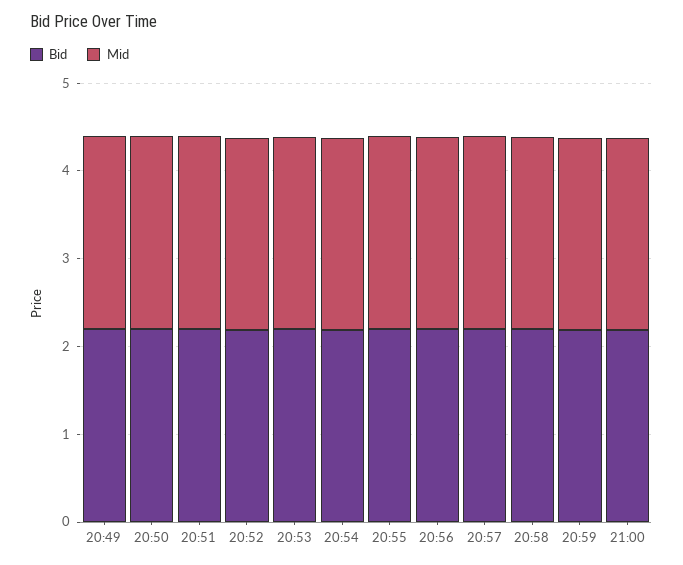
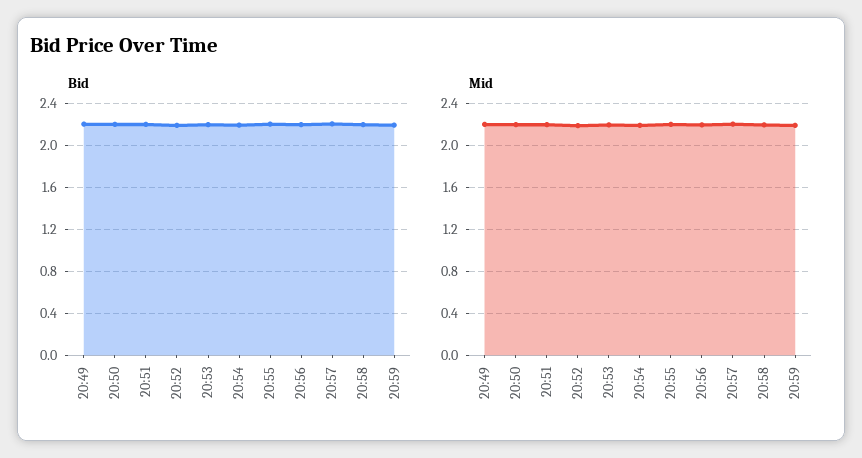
  {
    "Bid": {
      "20:49": 2.2,
      "20:50": 2.2,
      "20:51": 2.2,
      "20:52": 2.2,
      "20:53": 2.2,
      "20:54": 2.2,
      "20:55": 2.2,
      "20:56": 2.2,
      "20:57": 2.2,
      "20:58": 2.2,
-     "20:59": 2.2,
+     "20:59": 2.2
-     "21:00": 2.2
    },
    "Mid": {
      "20:49": 2.2,
      "20:50": 2.2,
      "20:51": 2.2,
      "20:52": 2.2,
      "20:53": 2.2,
      "20:54": 2.2,
      "20:55": 2.2,
      "20:56": 2.2,
      "20:57": 2.2,
      "20:58": 2.2,
-     "20:59": 2.2,
+     "20:59": 2.2
-     "21:00": 2.2
    }
  }

